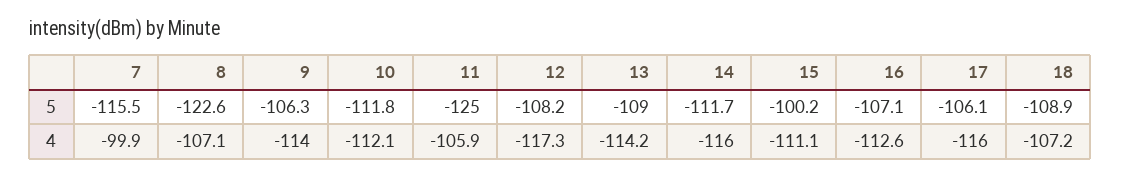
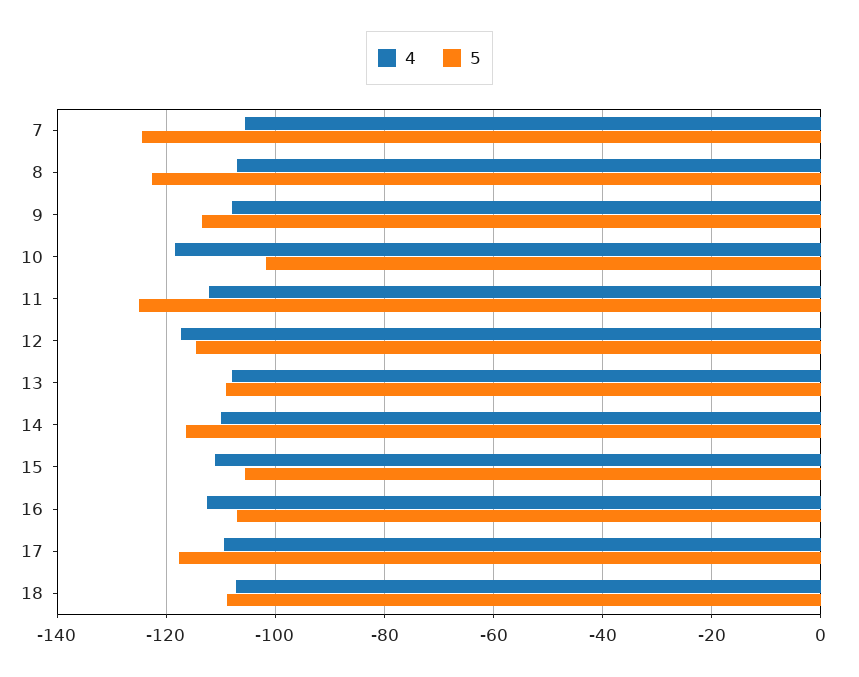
  {
    "5": {
-     "7": -115.5,
+     "7": -124,
      "8": -122.6,
-     "9": -106.3,
+     "9": -114,
-     "10": -111.8,
+     "10": -102,
      "11": -125,
-     "12": -108.2,
+     "12": -114,
      "13": -109,
-     "14": -111.7,
+     "14": -116,
-     "15": -100.2,
+     "15": -106,
      "16": -107.1,
-     "17": -106.1,
+     "17": -118,
      "18": -108.9
    },
    "4": {
-     "7": -99.9,
+     "7": -106,
      "8": -107.1,
-     "9": -114,
+     "9": -108,
-     "10": -112.1,
+     "10": -118,
-     "11": -105.9,
+     "11": -112,
      "12": -117.3,
-     "13": -114.2,
+     "13": -108,
-     "14": -116,
+     "14": -110,
      "15": -111.1,
      "16": -112.6,
-     "17": -116,
+     "17": -110,
      "18": -107.2
    }
  }

